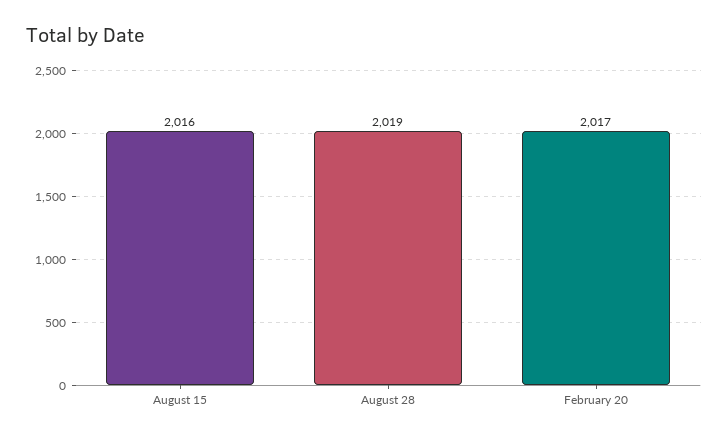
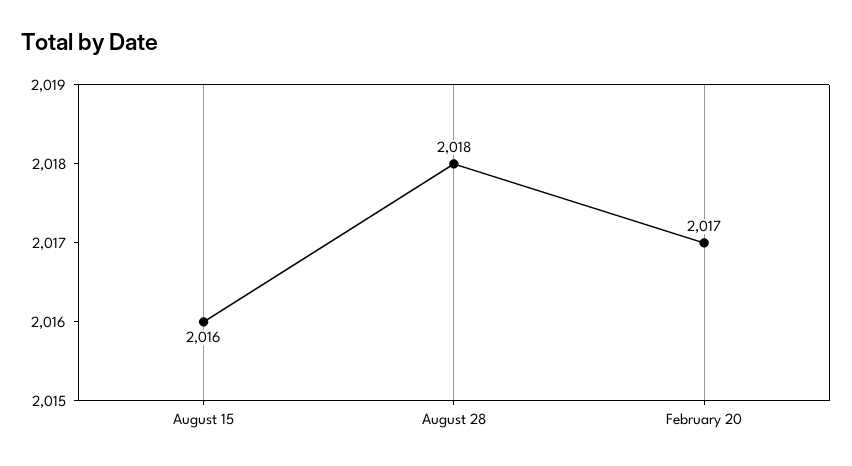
  {
    "August 15": 2016,
-   "August 28": 2019,
+   "August 28": 2018,
    "February 20": 2017
  }

